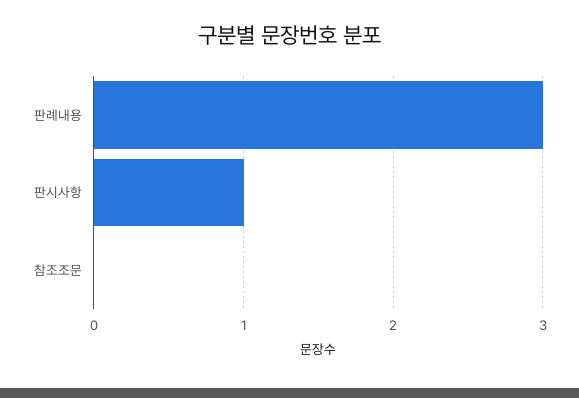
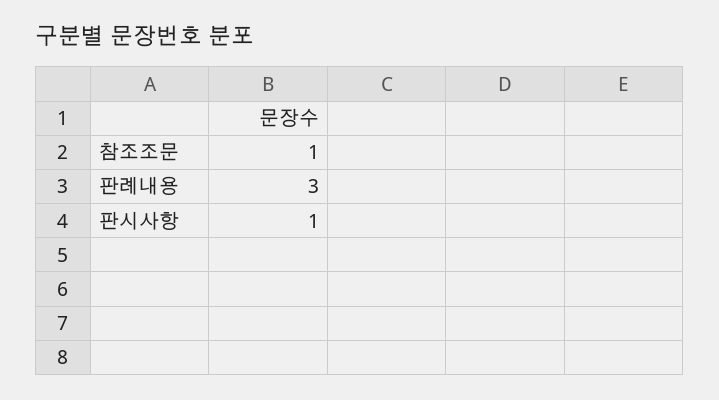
  {
    "판례내용": 3,
    "판시사항": 1,
-   "참조조문": 0
+   "참조조문": 1
  }

